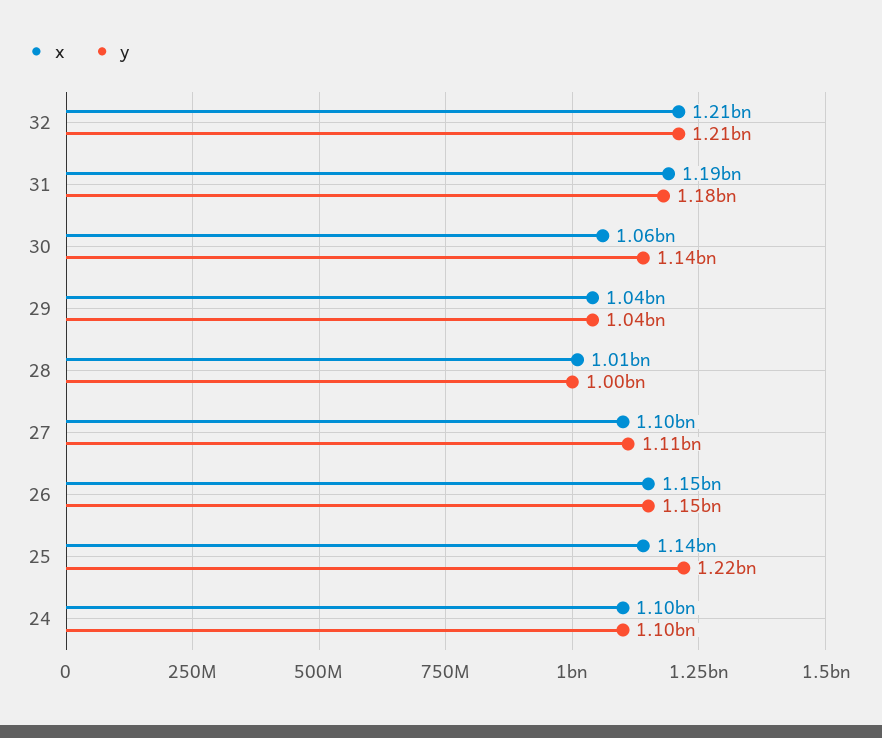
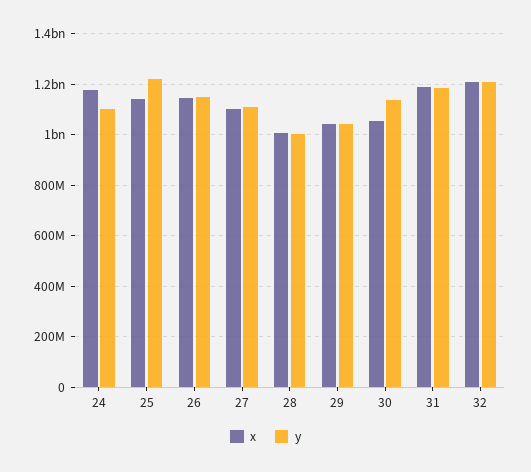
  {
    "x": {
      "32": 1210000000,
      "31": 1190000000,
      "30": 1060000000,
      "29": 1040000000,
      "28": 1010000000,
      "27": 1100000000,
      "26": 1150000000,
      "25": 1140000000,
-     "24": 1100000000
+     "24": 1175000000
    },
    "y": {
      "32": 1210000000,
      "31": 1180000000,
      "30": 1140000000,
      "29": 1040000000,
      "28": 1000000000,
      "27": 1110000000,
      "26": 1150000000,
      "25": 1220000000,
      "24": 1100000000
    }
  }

